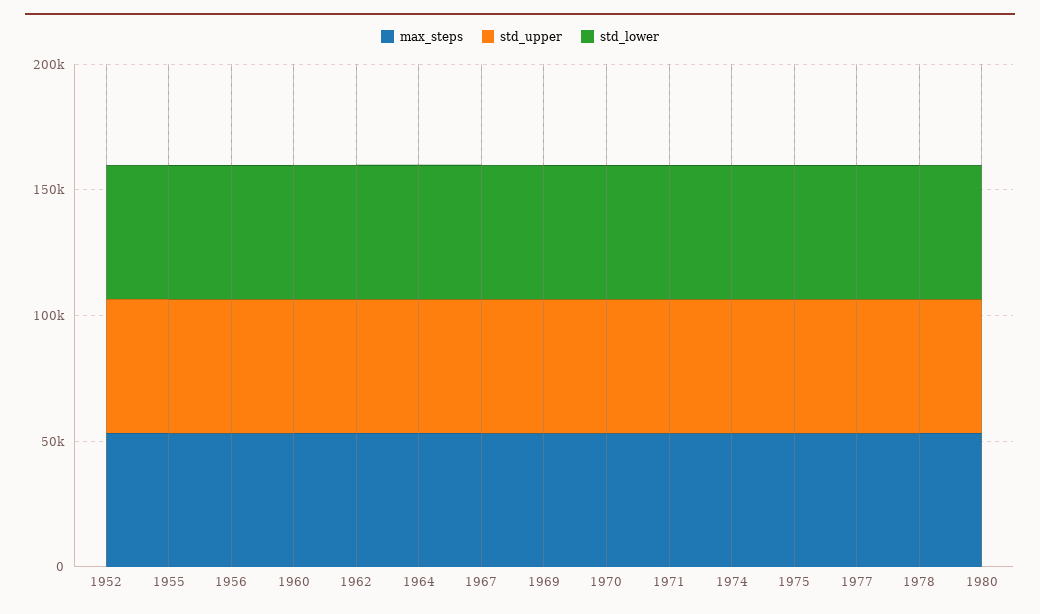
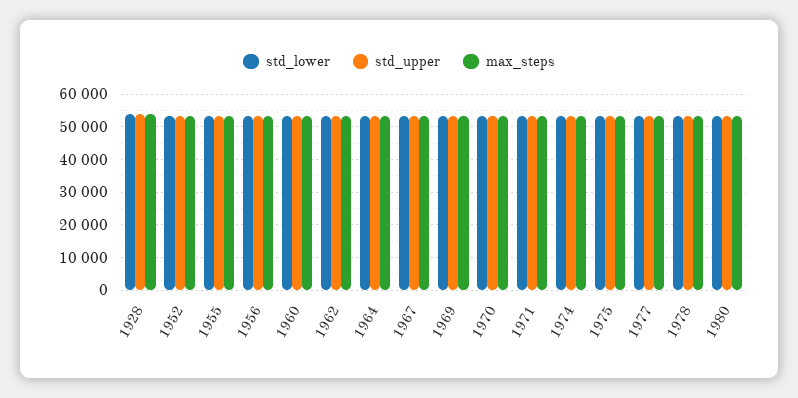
  {
    "max_steps": {
      "1952": 54000,
      "1955": 54000,
      "1956": 54000,
      "1960": 54000,
      "1962": 54000,
      "1964": 54000,
      "1967": 54000,
      "1969": 54000,
      "1970": 54000,
      "1971": 54000,
      "1974": 54000,
      "1975": 54000,
      "1977": 54000,
      "1978": 54000,
-     "1980": 54000
+     "1980": 54000,
+     "1928": 54000
    },
    "std_upper": {
      "1952": 54000,
      "1955": 54000,
      "1956": 54000,
      "1960": 54000,
      "1962": 54000,
      "1964": 54000,
      "1967": 54000,
      "1969": 54000,
      "1970": 54000,
      "1971": 54000,
      "1974": 54000,
      "1975": 54000,
      "1977": 54000,
      "1978": 54000,
-     "1980": 54000
+     "1980": 54000,
+     "1928": 54000
    },
    "std_lower": {
      "1952": 54000,
      "1955": 54000,
      "1956": 54000,
      "1960": 54000,
      "1962": 54000,
      "1964": 54000,
      "1967": 54000,
      "1969": 54000,
      "1970": 54000,
      "1971": 54000,
      "1974": 54000,
      "1975": 54000,
      "1977": 54000,
      "1978": 54000,
-     "1980": 54000
+     "1980": 54000,
+     "1928": 54000
    }
  }

